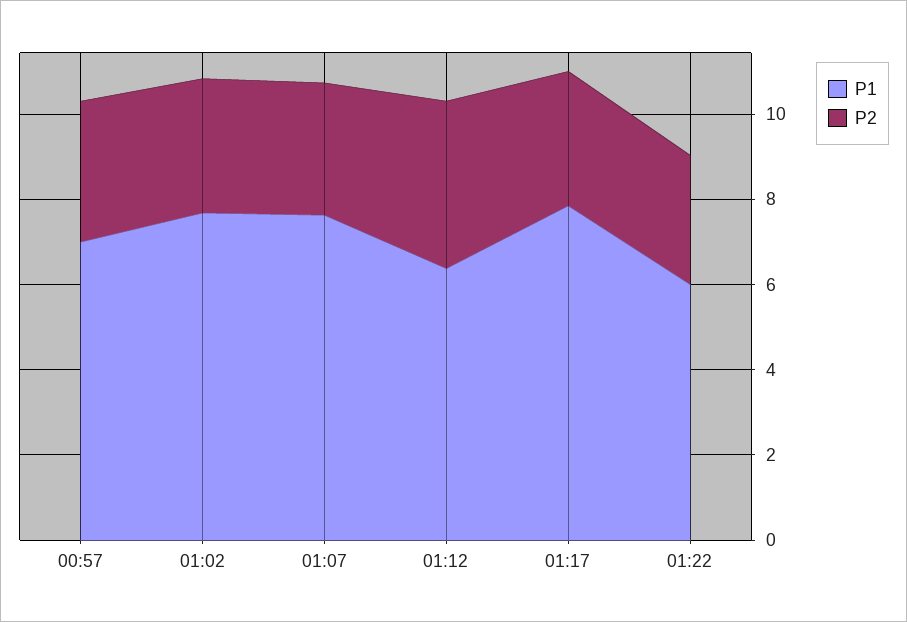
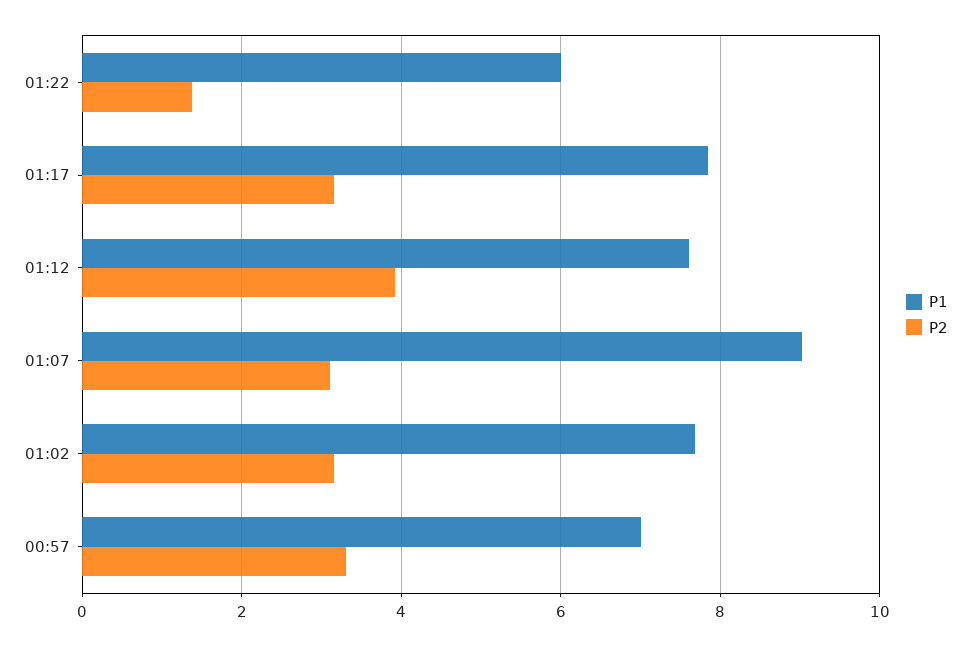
  {
    "P1": {
      "00:57": 7,
      "01:02": 7.6,
-     "01:07": 7.5,
+     "01:07": 9,
-     "01:12": 6.5,
+     "01:12": 7.6,
      "01:17": 7.8,
      "01:22": 6
    },
    "P2": {
      "00:57": 3.4,
      "01:02": 3.2,
      "01:07": 3.2,
      "01:12": 4,
      "01:17": 3.2,
-     "01:22": 3
+     "01:22": 1.4
    }
  }

